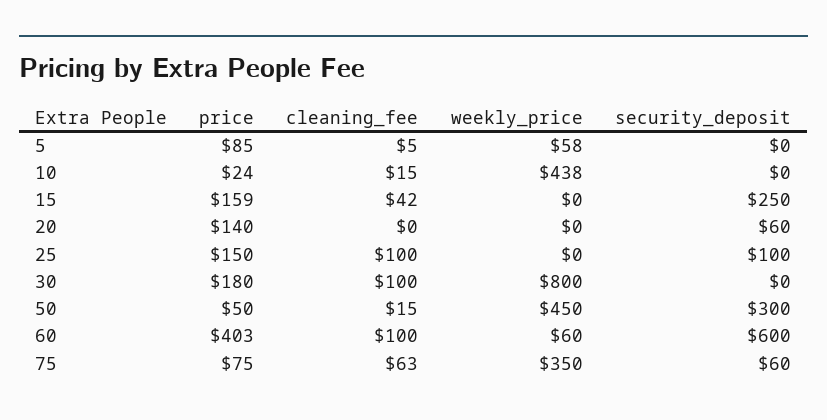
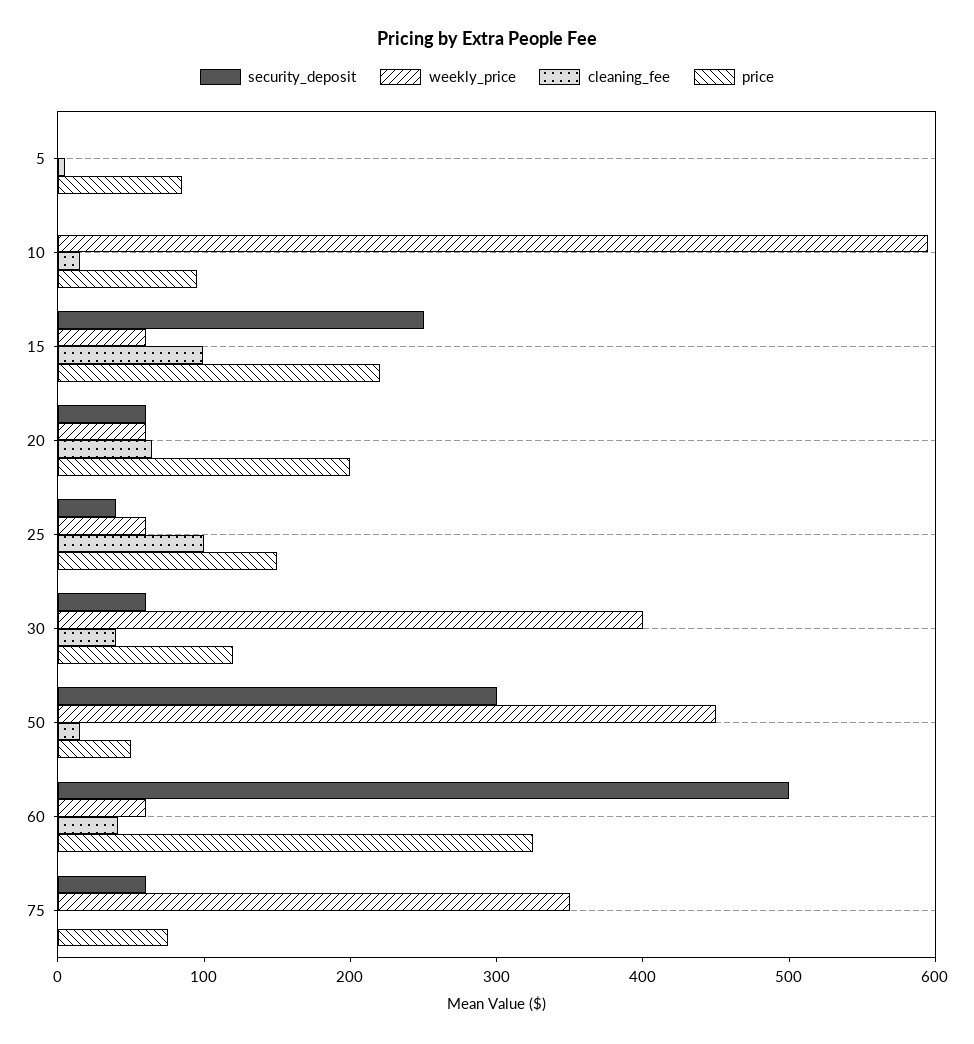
  {
    "price": {
      "5": 85,
-     "10": 24,
+     "10": 100,
-     "15": 159,
+     "15": 220,
-     "20": 140,
+     "20": 200,
      "25": 150,
-     "30": 180,
+     "30": 120,
      "50": 50,
-     "60": 403,
+     "60": 320,
      "75": 75
    },
    "cleaning_fee": {
      "5": 5,
      "10": 15,
-     "15": 42,
+     "15": 100,
-     "20": 0,
+     "20": 60,
      "25": 100,
-     "30": 100,
+     "30": 40,
      "50": 15,
-     "60": 100,
+     "60": 40,
-     "75": 63
+     "75": 0
    },
    "weekly_price": {
-     "5": 58,
+     "5": 0,
-     "10": 438,
+     "10": 600,
-     "15": 0,
+     "15": 60,
-     "20": 0,
+     "20": 60,
-     "25": 0,
+     "25": 60,
-     "30": 800,
+     "30": 400,
      "50": 450,
      "60": 60,
      "75": 350
    },
    "security_deposit": {
      "5": 0,
      "10": 0,
      "15": 250,
      "20": 60,
-     "25": 100,
+     "25": 40,
-     "30": 0,
+     "30": 60,
      "50": 300,
-     "60": 600,
+     "60": 500,
      "75": 60
    }
  }

